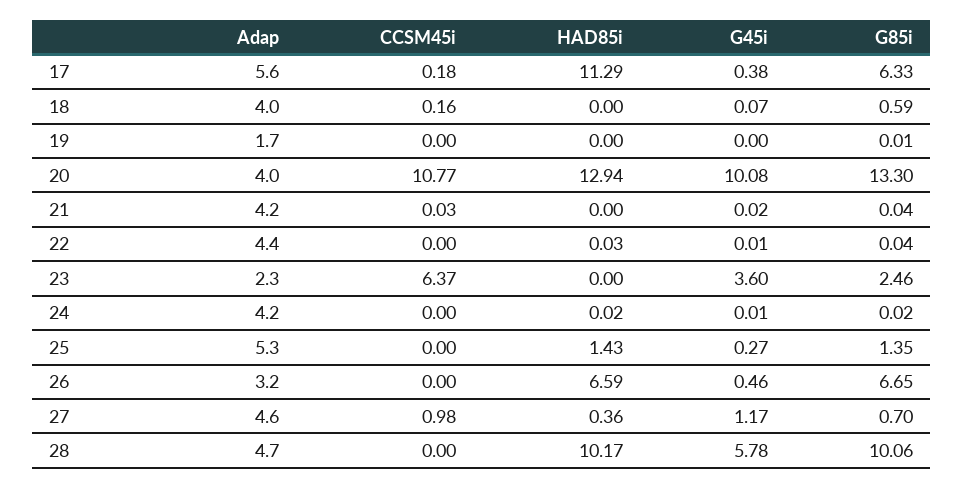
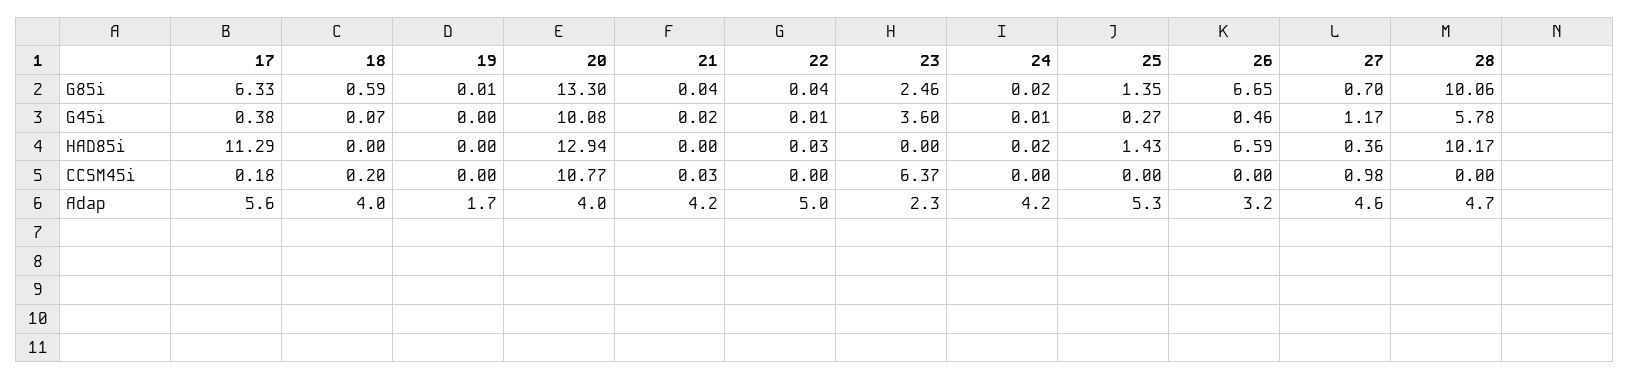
  {
    "Adap": {
      "17": 5.6,
      "18": 4,
      "19": 1.7,
      "20": 4,
      "21": 4.2,
-     "22": 4.4,
+     "22": 5,
      "23": 2.3,
      "24": 4.2,
      "25": 5.3,
      "26": 3.2,
      "27": 4.6,
      "28": 4.7
    },
    "CCSM45i": {
      "17": 0.18,
-     "18": 0.16,
+     "18": 0.2,
      "19": 0,
      "20": 10.77,
      "21": 0.03,
      "22": 0,
      "23": 6.37,
      "24": 0,
      "25": 0,
      "26": 0,
      "27": 0.98,
      "28": 0
    },
    "HAD85i": {
      "17": 11.29,
      "18": 0,
      "19": 0,
      "20": 12.94,
      "21": 0,
      "22": 0.03,
      "23": 0,
      "24": 0.02,
      "25": 1.43,
      "26": 6.59,
      "27": 0.36,
      "28": 10.17
    },
    "G45i": {
      "17": 0.38,
      "18": 0.07,
      "19": 0,
      "20": 10.08,
      "21": 0.02,
      "22": 0.01,
      "23": 3.6,
      "24": 0.01,
      "25": 0.27,
      "26": 0.46,
      "27": 1.17,
      "28": 5.78
    },
    "G85i": {
      "17": 6.33,
      "18": 0.59,
      "19": 0.01,
      "20": 13.3,
      "21": 0.04,
      "22": 0.04,
      "23": 2.46,
      "24": 0.02,
      "25": 1.35,
      "26": 6.65,
      "27": 0.7,
      "28": 10.06
    }
  }

